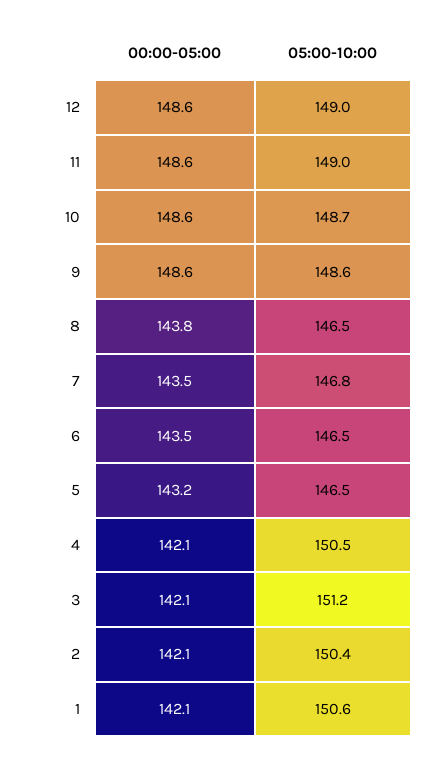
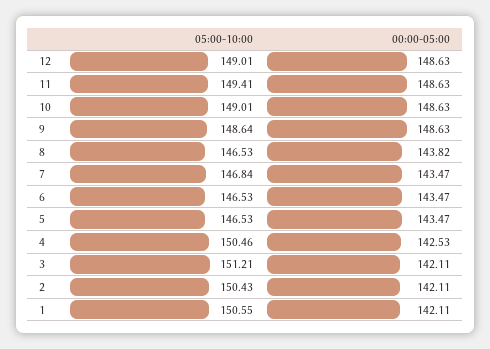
  {
    "00:00-05:00": {
      "12": 148.63,
      "11": 148.63,
      "10": 148.63,
      "9": 148.63,
      "8": 143.82,
      "7": 143.47,
      "6": 143.47,
-     "5": 143.2,
+     "5": 143.47,
-     "4": 142.1,
+     "4": 142.53,
      "3": 142.11,
      "2": 142.11,
      "1": 142.11
    },
    "05:00-10:00": {
      "12": 149.01,
-     "11": 149,
+     "11": 149.41,
-     "10": 148.7,
+     "10": 149.01,
      "9": 148.64,
      "8": 146.53,
      "7": 146.84,
      "6": 146.53,
      "5": 146.53,
      "4": 150.46,
      "3": 151.21,
      "2": 150.43,
      "1": 150.55
    }
  }

